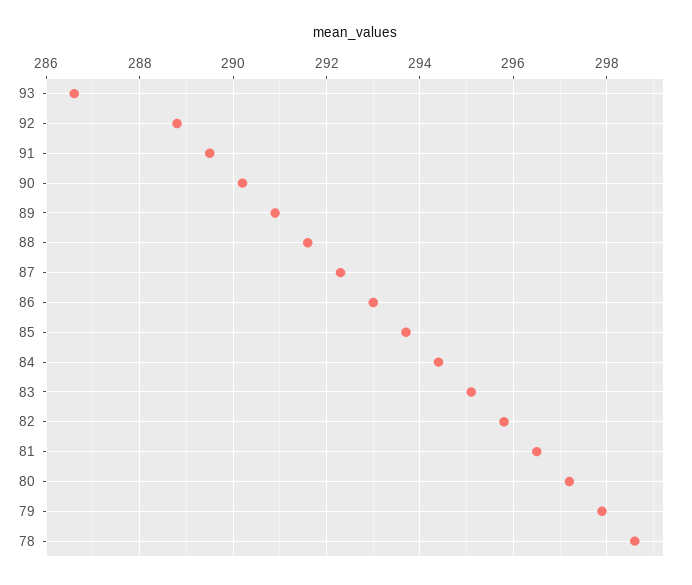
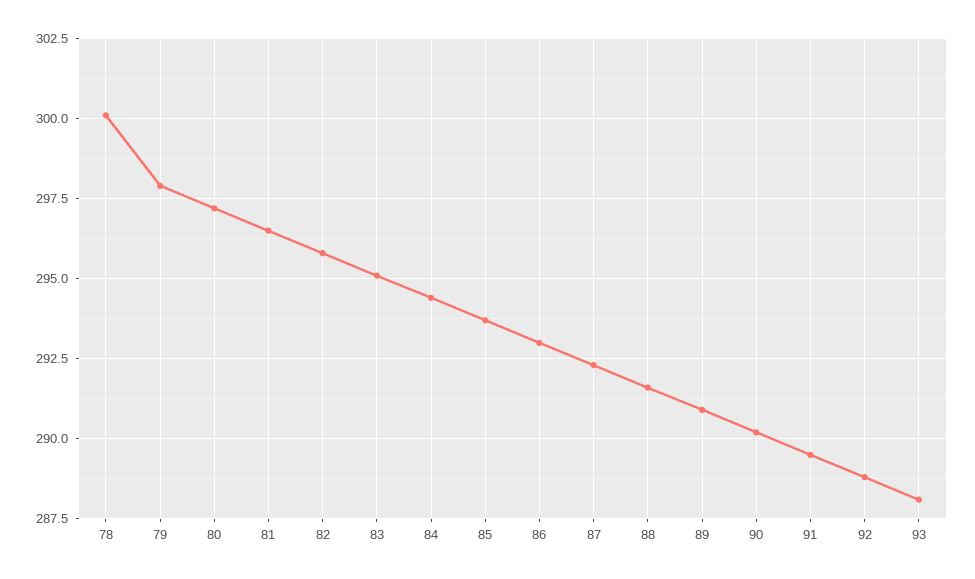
  {
-   "93": 286.5,
+   "93": 288,
    "92": 289,
    "91": 289.5,
    "90": 290,
    "89": 291,
    "88": 291.5,
    "87": 292.5,
    "86": 293,
    "85": 293.5,
    "84": 294.5,
    "83": 295,
    "82": 296,
    "81": 296.5,
    "80": 297,
    "79": 298,
-   "78": 298.5
+   "78": 300
  }

